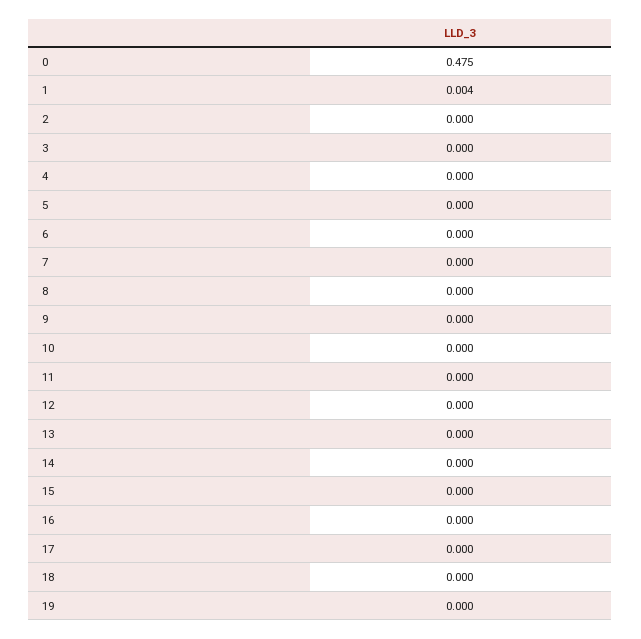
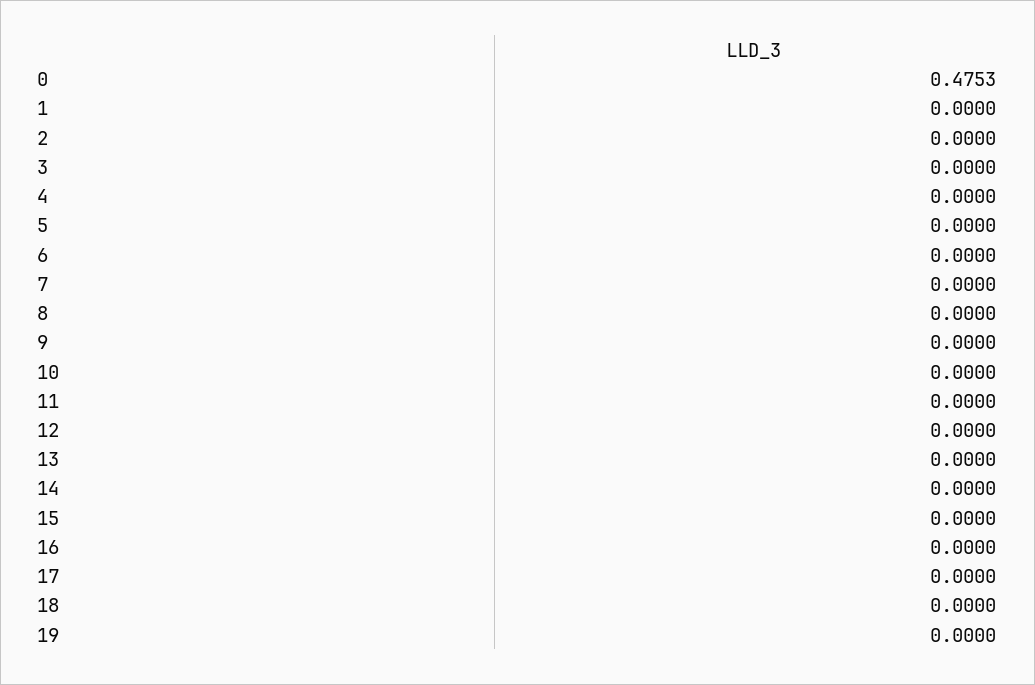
  {
    "0": 0.4753,
-   "1": 0.004,
+   "1": 0,
    "2": 0,
    "3": 0,
    "4": 0,
    "5": 0,
    "6": 0,
    "7": 0,
    "8": 0,
    "9": 0,
    "10": 0,
    "11": 0,
    "12": 0,
    "13": 0,
    "14": 0,
    "15": 0,
    "16": 0,
    "17": 0,
    "18": 0,
    "19": 0
  }

